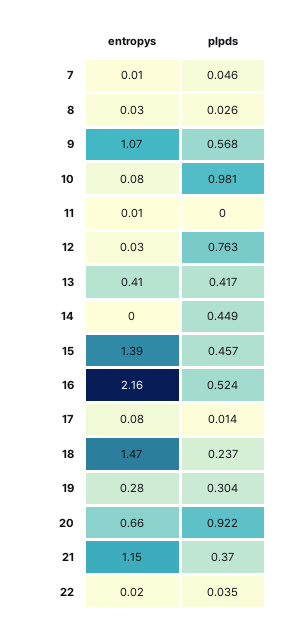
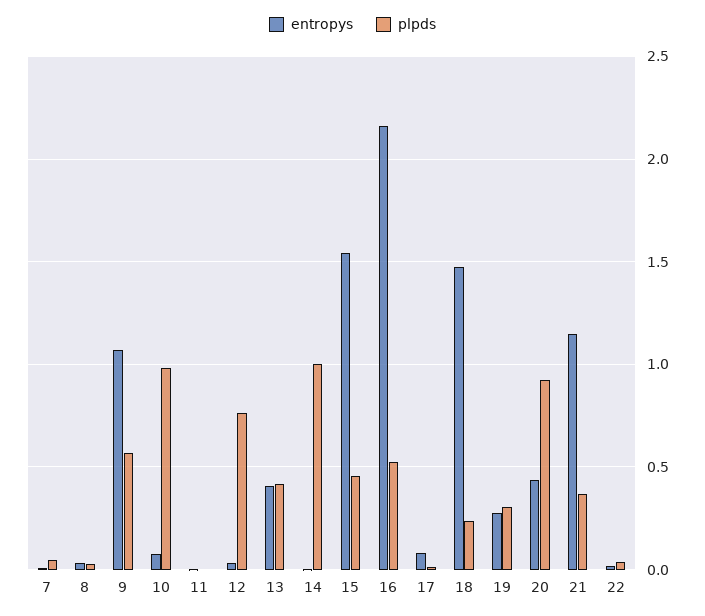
  {
    "entropys": {
      "7": 0.01,
      "8": 0.03,
      "9": 1.07,
      "10": 0.08,
      "11": 0.01,
      "12": 0.03,
      "13": 0.41,
      "14": 0,
-     "15": 1.39,
+     "15": 1.55,
      "16": 2.16,
      "17": 0.08,
      "18": 1.47,
      "19": 0.28,
-     "20": 0.66,
+     "20": 0.45,
      "21": 1.15,
      "22": 0.02
    },
    "plpds": {
      "7": 0.046,
      "8": 0.026,
      "9": 0.568,
      "10": 0.981,
      "11": 0,
      "12": 0.763,
      "13": 0.417,
-     "14": 0.449,
+     "14": 1,
      "15": 0.457,
      "16": 0.524,
      "17": 0.014,
      "18": 0.237,
      "19": 0.304,
      "20": 0.922,
      "21": 0.37,
      "22": 0.035
    }
  }

